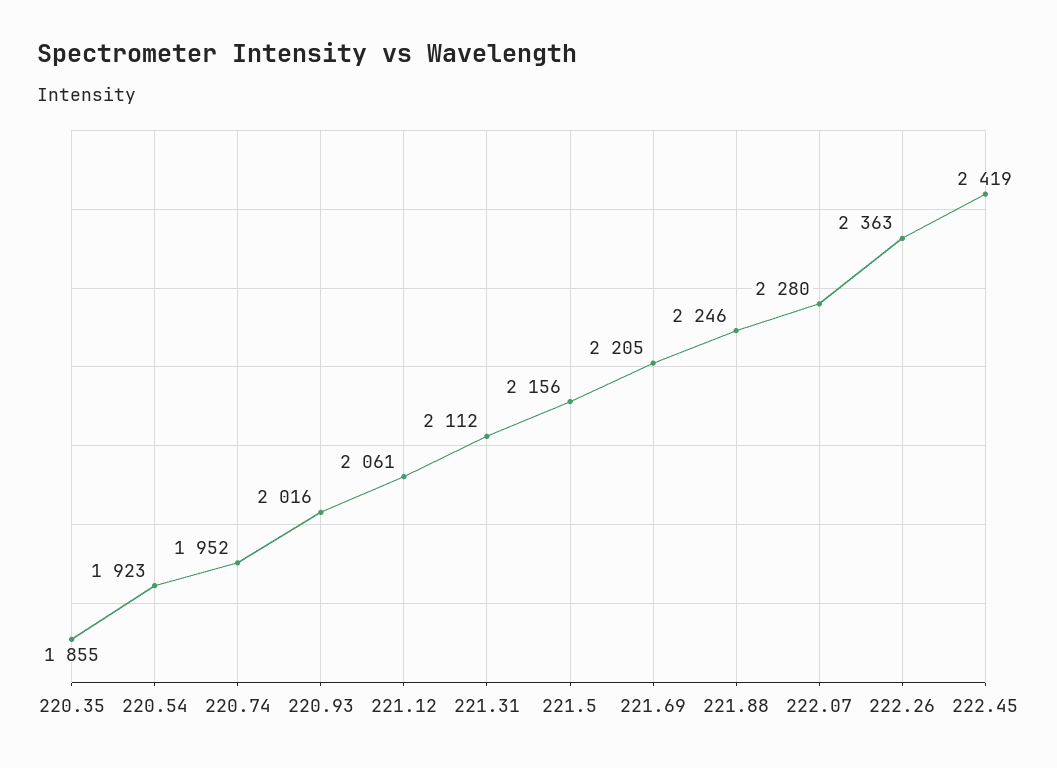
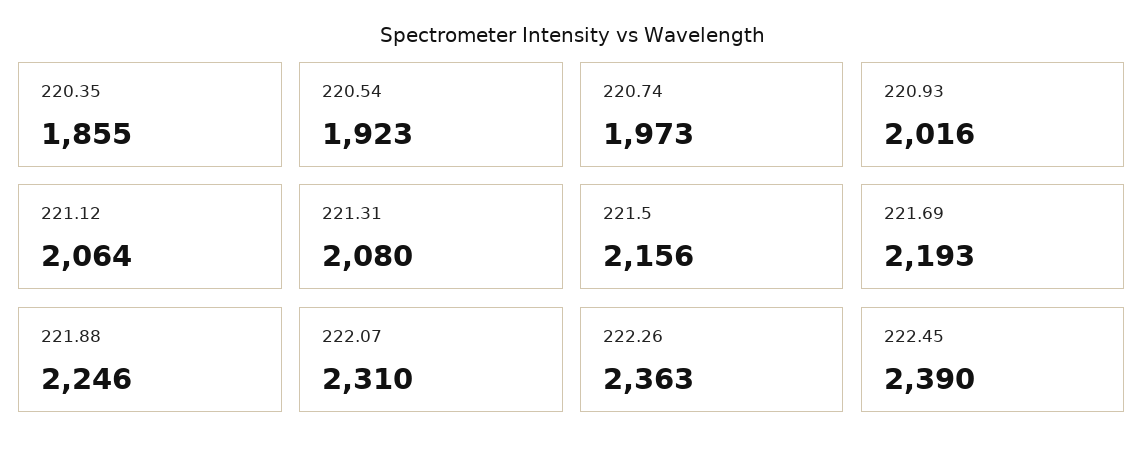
  {
    "220.35": 1855,
    "220.54": 1923,
-   "220.74": 1952,
+   "220.74": 1973,
    "220.93": 2016,
-   "221.12": 2061,
+   "221.12": 2064,
-   "221.31": 2112,
+   "221.31": 2080,
    "221.5": 2156,
-   "221.69": 2205,
+   "221.69": 2193,
    "221.88": 2246,
-   "222.07": 2280,
+   "222.07": 2310,
    "222.26": 2363,
-   "222.45": 2419
+   "222.45": 2390
  }

